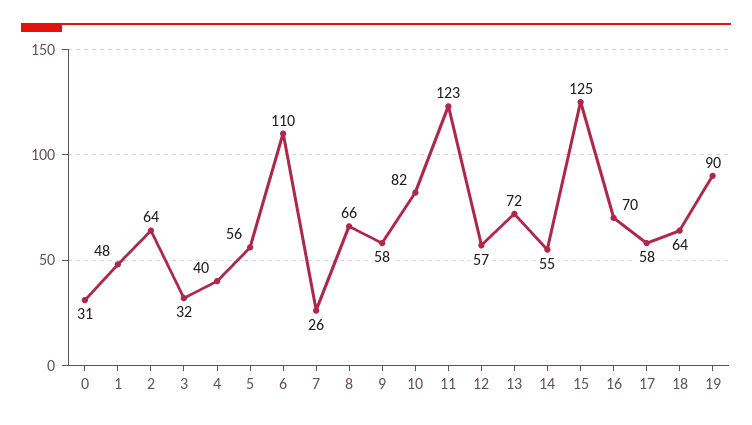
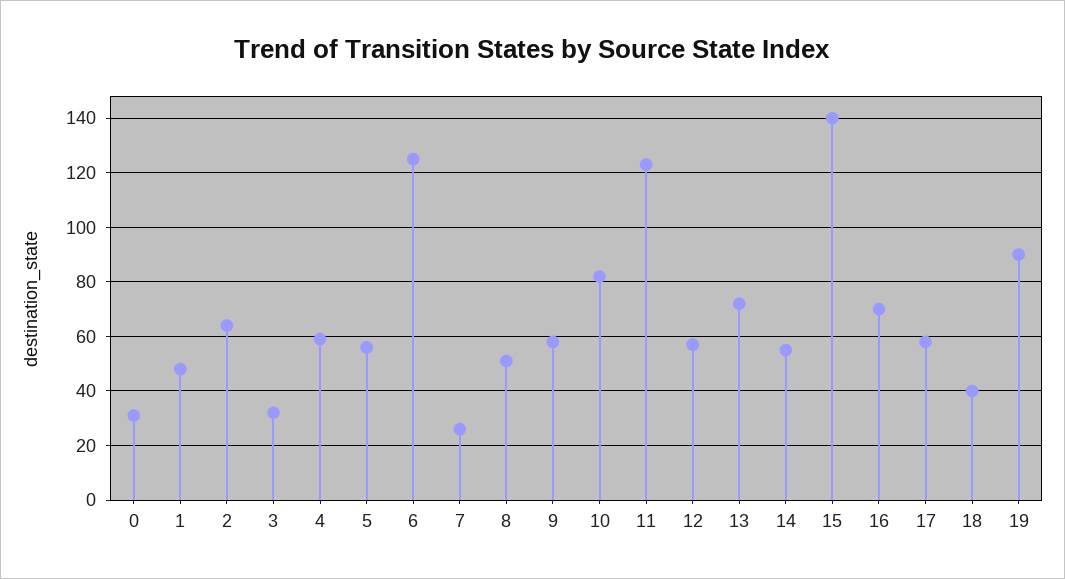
  {
    "0": 31,
    "1": 48,
    "2": 64,
    "3": 32,
-   "4": 40,
+   "4": 60,
    "5": 56,
-   "6": 110,
+   "6": 125,
    "7": 26,
-   "8": 66,
+   "8": 50,
    "9": 58,
    "10": 82,
    "11": 123,
    "12": 57,
    "13": 72,
    "14": 55,
-   "15": 125,
+   "15": 140,
    "16": 70,
    "17": 58,
-   "18": 64,
+   "18": 40,
    "19": 90
  }

